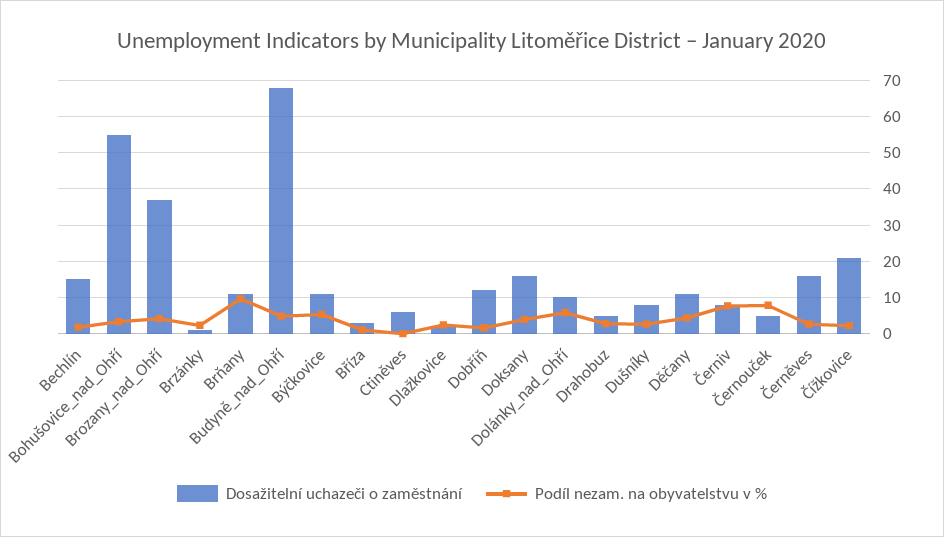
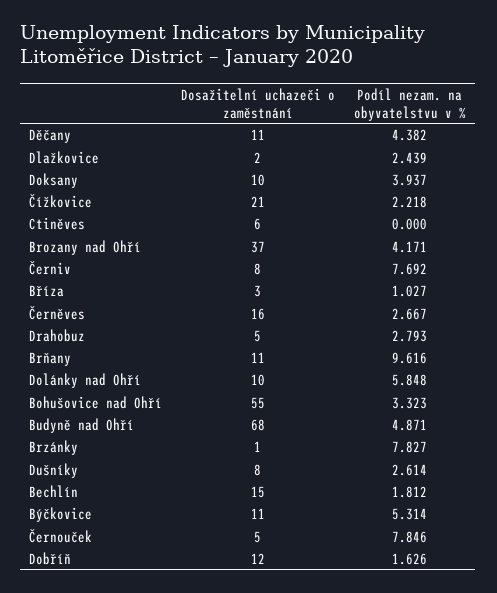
  {
    "Dosažitelní uchazeči o zaměstnání": {
      "Bechlín": 15,
      "Bohušovice_nad_Ohří": 55,
      "Brozany_nad_Ohří": 37,
      "Brzánky": 1,
      "Brňany": 11,
      "Budyně_nad_Ohří": 68,
      "Býčkovice": 11,
      "Bříza": 3,
      "Ctiněves": 6,
      "Dlažkovice": 2,
      "Dobříň": 12,
-     "Doksany": 16,
+     "Doksany": 10,
      "Dolánky_nad_Ohří": 10,
      "Drahobuz": 5,
      "Dušníky": 8,
      "Děčany": 11,
      "Černiv": 8,
      "Černouček": 5,
      "Černěves": 16,
      "Čížkovice": 21
    },
    "Podíl nezam. na obyvatelstvu v %": {
      "Bechlín": 1.812,
      "Bohušovice_nad_Ohří": 3.323,
      "Brozany_nad_Ohří": 4.171,
-     "Brzánky": 2,
+     "Brzánky": 7.827,
      "Brňany": 9.616,
      "Budyně_nad_Ohří": 4.871,
      "Býčkovice": 5.314,
      "Bříza": 1.027,
      "Ctiněves": 0,
      "Dlažkovice": 2.439,
      "Dobříň": 1.626,
      "Doksany": 3.937,
      "Dolánky_nad_Ohří": 5.848,
      "Drahobuz": 2.793,
      "Dušníky": 2.614,
      "Děčany": 4.382,
      "Černiv": 7.692,
      "Černouček": 7.846,
      "Černěves": 2.667,
      "Čížkovice": 2.218
    }
  }

